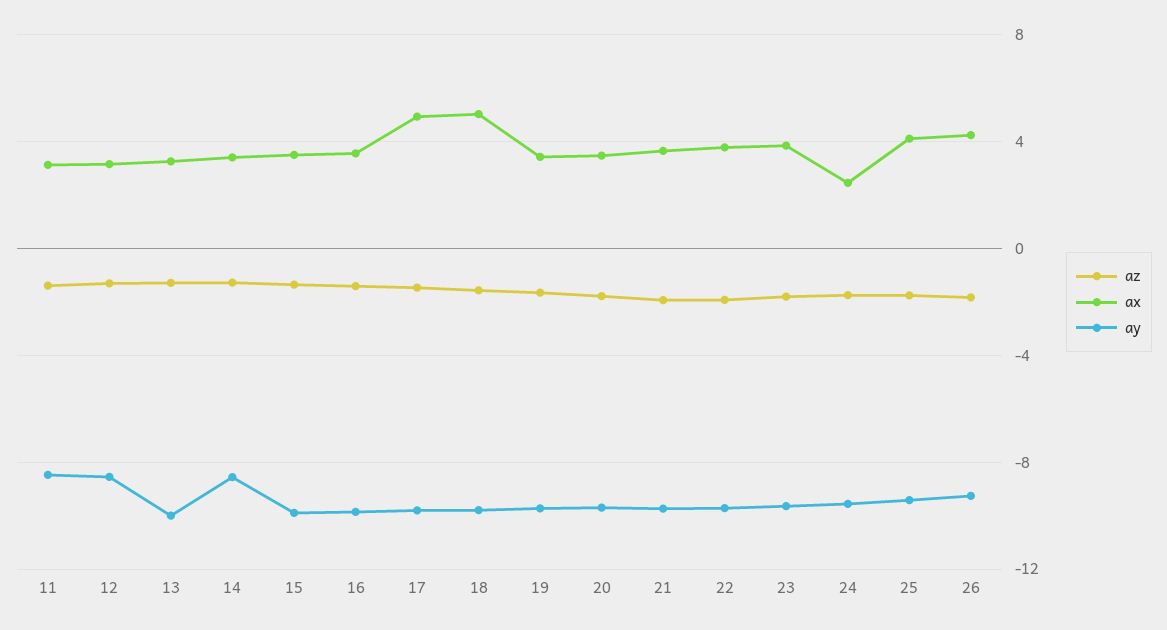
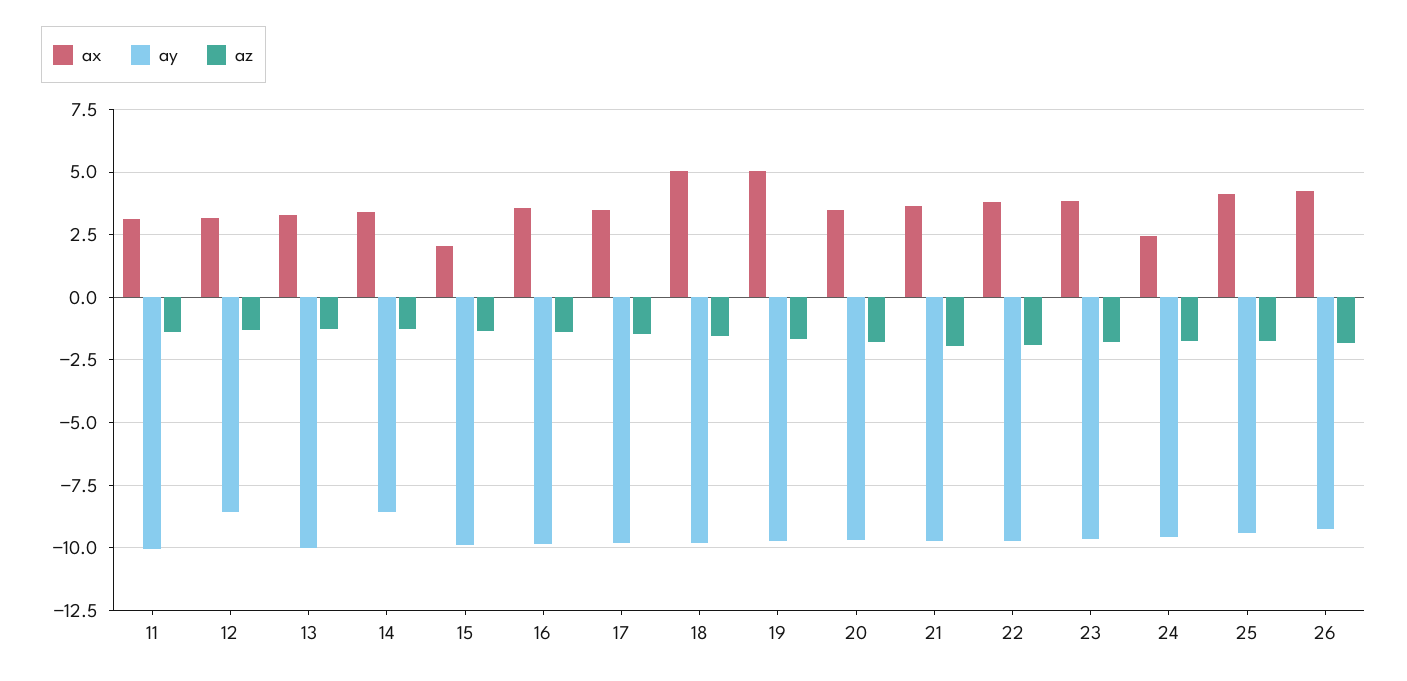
  {
    "az": {
      "11": -1.5,
      "12": -1.25,
      "13": -1.25,
      "14": -1.25,
      "15": -1.25,
      "16": -1.5,
      "17": -1.5,
      "18": -1.5,
      "19": -1.75,
      "20": -1.75,
      "21": -2,
      "22": -2,
      "23": -1.75,
      "24": -1.75,
      "25": -1.75,
      "26": -1.75
    },
    "ax": {
      "11": 3.25,
      "12": 3.25,
      "13": 3.25,
      "14": 3.5,
-     "15": 3.5,
+     "15": 2,
      "16": 3.5,
-     "17": 5,
+     "17": 3.5,
      "18": 5,
-     "19": 3.5,
+     "19": 5,
      "20": 3.5,
      "21": 3.75,
      "22": 3.75,
      "23": 3.75,
      "24": 2.5,
      "25": 4,
      "26": 4.25
    },
    "ay": {
-     "11": -8.5,
+     "11": -10,
      "12": -8.5,
      "13": -10,
      "14": -8.5,
      "15": -10,
      "16": -9.75,
      "17": -9.75,
      "18": -9.75,
      "19": -9.75,
      "20": -9.75,
      "21": -9.75,
      "22": -9.75,
      "23": -9.75,
      "24": -9.5,
      "25": -9.5,
      "26": -9.25
    }
  }

